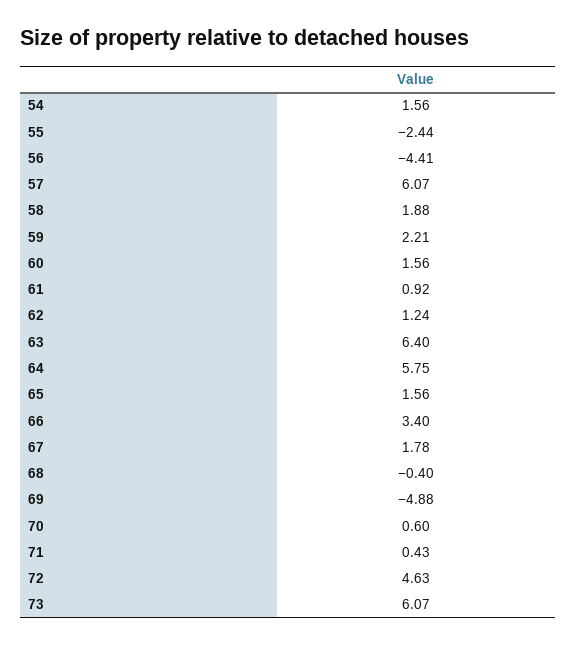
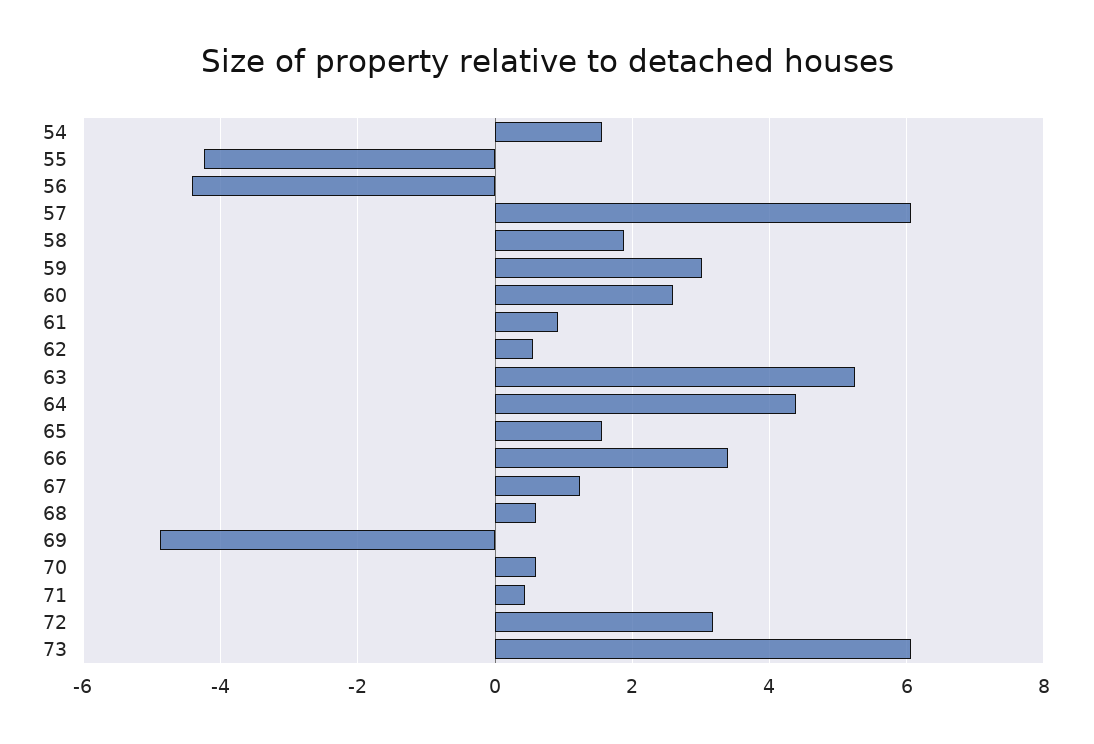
  {
    "54": 1.56,
-   "55": -2.44,
+   "55": -4.2,
    "56": -4.41,
    "57": 6.07,
    "58": 1.88,
-   "59": 2.21,
+   "59": 3,
-   "60": 1.56,
+   "60": 2.6,
    "61": 0.92,
-   "62": 1.24,
+   "62": 0.6,
-   "63": 6.4,
+   "63": 5.2,
-   "64": 5.75,
+   "64": 4.4,
    "65": 1.56,
    "66": 3.4,
-   "67": 1.78,
+   "67": 1.2,
-   "68": -0.4,
+   "68": 0.6,
    "69": -4.88,
    "70": 0.6,
    "71": 0.43,
-   "72": 4.63,
+   "72": 3.2,
    "73": 6.07
  }

